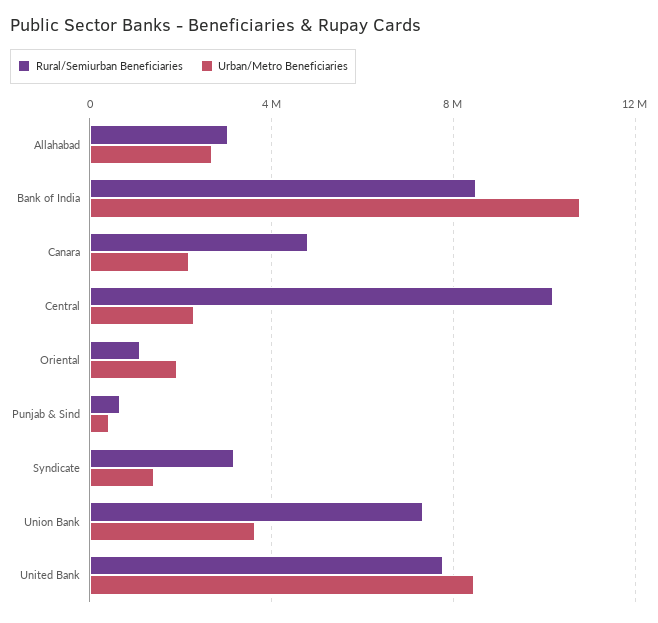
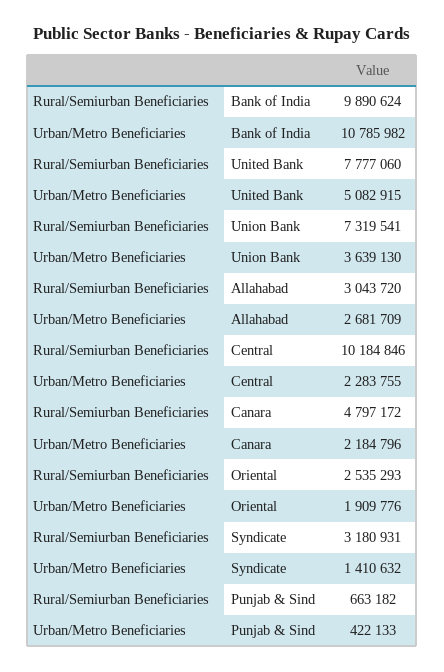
  {
    "Rural/Semiurban Beneficiaries": {
      "Allahabad": 3043720,
-     "Bank of India": 8500000,
+     "Bank of India": 9890624,
      "Canara": 4797172,
      "Central": 10184846,
-     "Oriental": 1000000,
+     "Oriental": 2535293,
      "Punjab & Sind": 663182,
      "Syndicate": 3180931,
      "Union Bank": 7319541,
      "United Bank": 7777060
    },
    "Urban/Metro Beneficiaries": {
      "Allahabad": 2681709,
      "Bank of India": 10785982,
      "Canara": 2184796,
      "Central": 2283755,
      "Oriental": 1909776,
      "Punjab & Sind": 422133,
      "Syndicate": 1410632,
      "Union Bank": 3639130,
-     "United Bank": 8500000
+     "United Bank": 5082915
    }
  }

